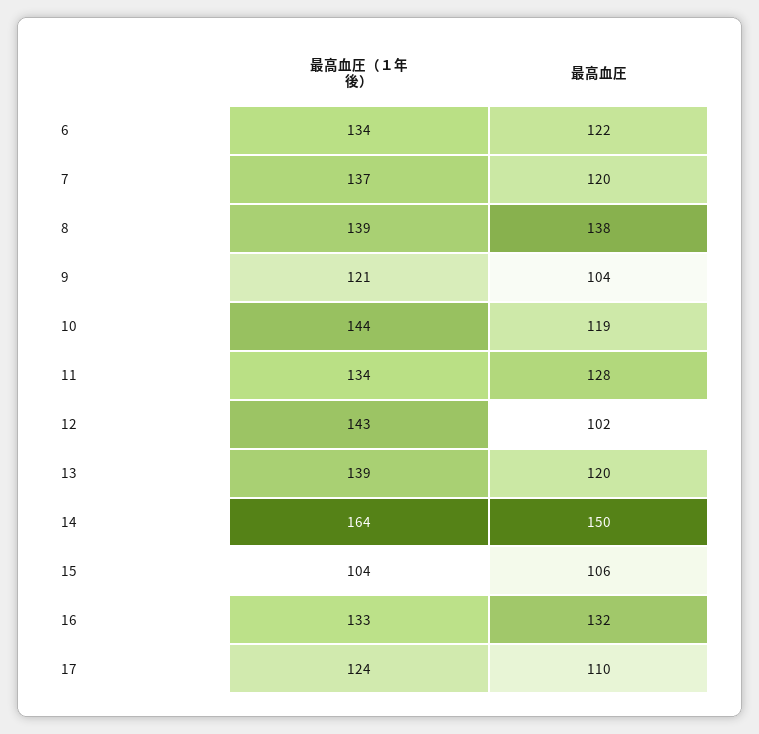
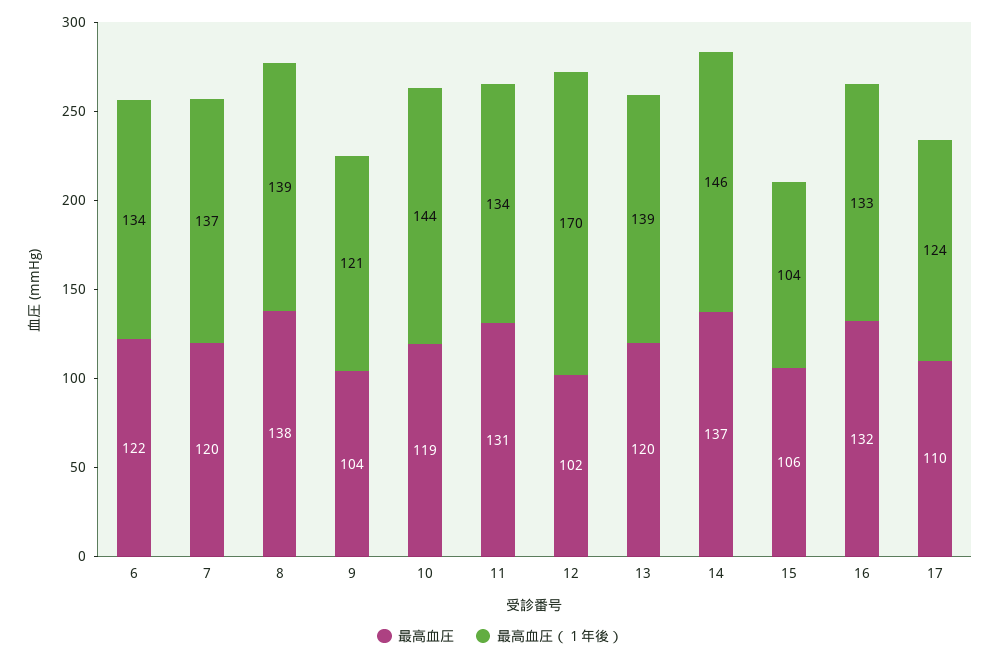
  {
    "最高血圧（１年後）": {
      "6": 134,
      "7": 137,
      "8": 139,
      "9": 121,
      "10": 144,
      "11": 134,
-     "12": 143,
+     "12": 170,
      "13": 139,
-     "14": 164,
+     "14": 146,
      "15": 104,
      "16": 133,
      "17": 124
    },
    "最高血圧": {
      "6": 122,
      "7": 120,
      "8": 138,
      "9": 104,
      "10": 119,
-     "11": 128,
+     "11": 131,
      "12": 102,
      "13": 120,
-     "14": 150,
+     "14": 137,
      "15": 106,
      "16": 132,
      "17": 110
    }
  }

